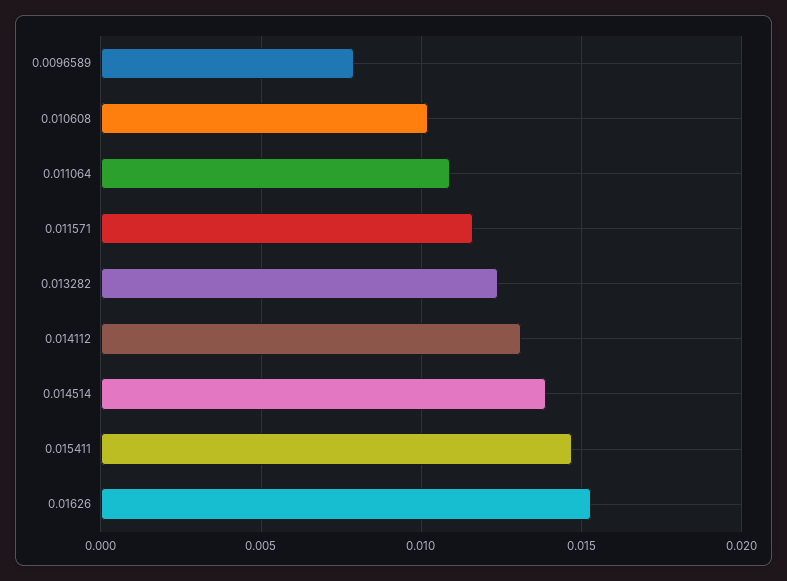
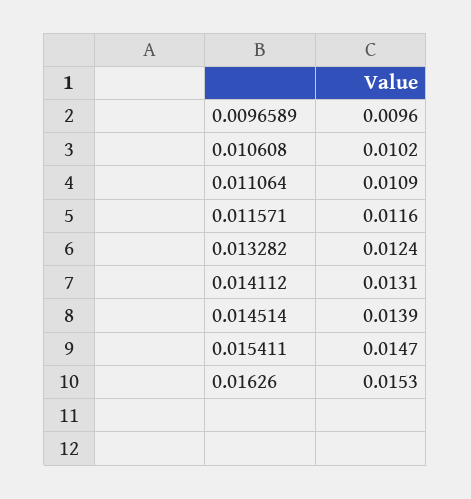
  {
-   "0.0096589": 0.008,
+   "0.0096589": 0.0096,
    "0.010608": 0.0102,
    "0.011064": 0.0109,
    "0.011571": 0.0116,
    "0.013282": 0.0124,
    "0.014112": 0.0131,
    "0.014514": 0.0139,
    "0.015411": 0.0147,
    "0.01626": 0.0153
  }

